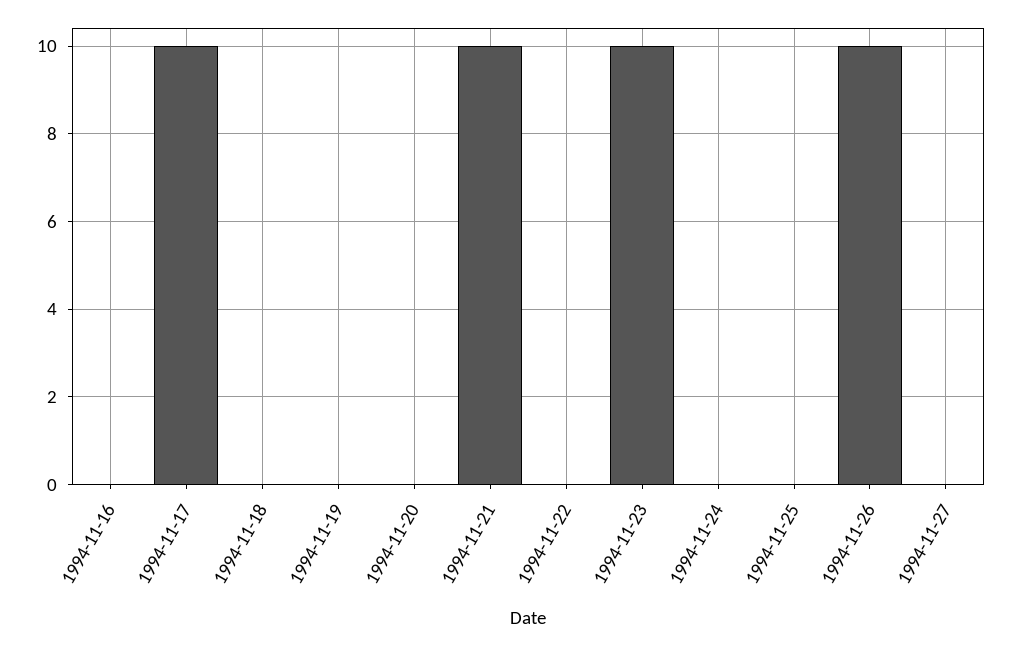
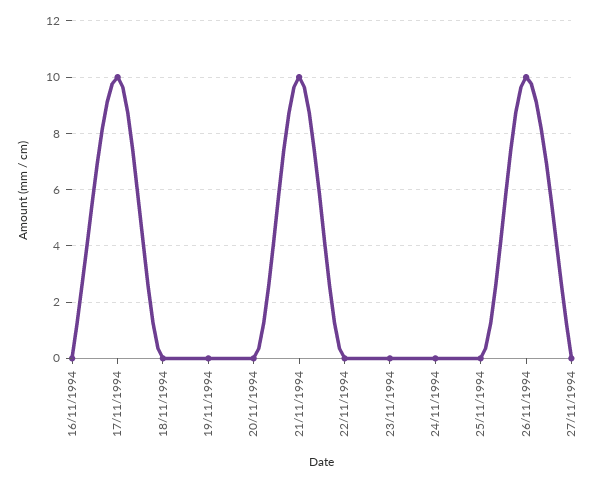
  {
    "1994-11-16": 0,
    "1994-11-17": 10,
    "1994-11-18": 0,
    "1994-11-19": 0,
    "1994-11-20": 0,
    "1994-11-21": 10,
    "1994-11-22": 0,
-   "1994-11-23": 10,
+   "1994-11-23": 0,
    "1994-11-24": 0,
    "1994-11-25": 0,
    "1994-11-26": 10,
    "1994-11-27": 0
  }

